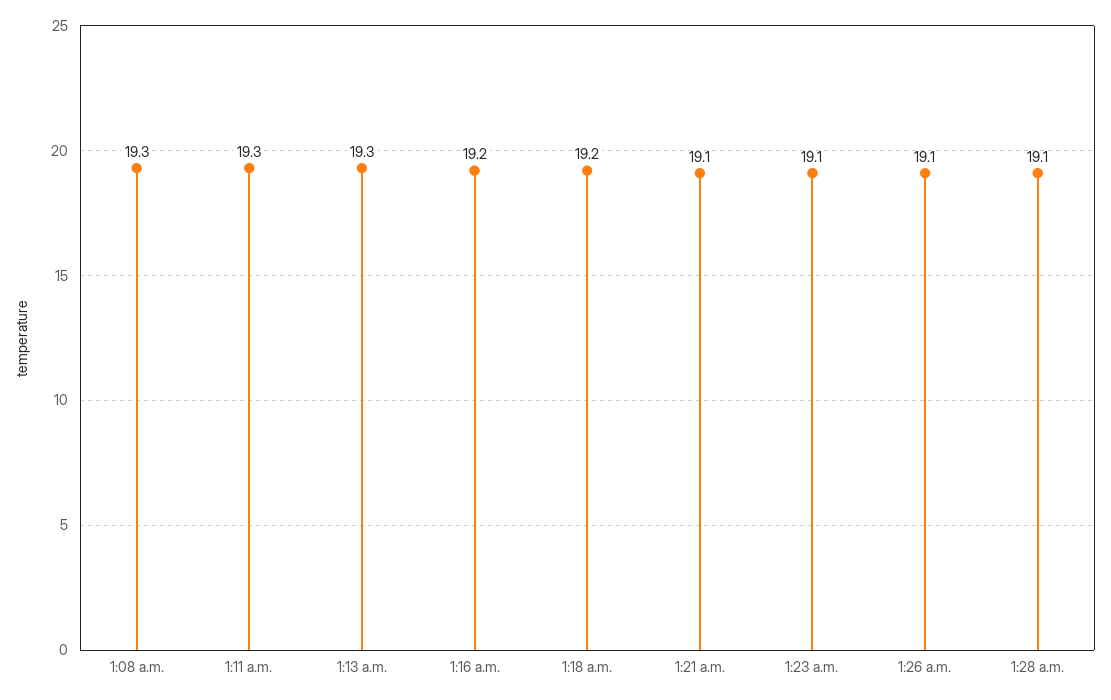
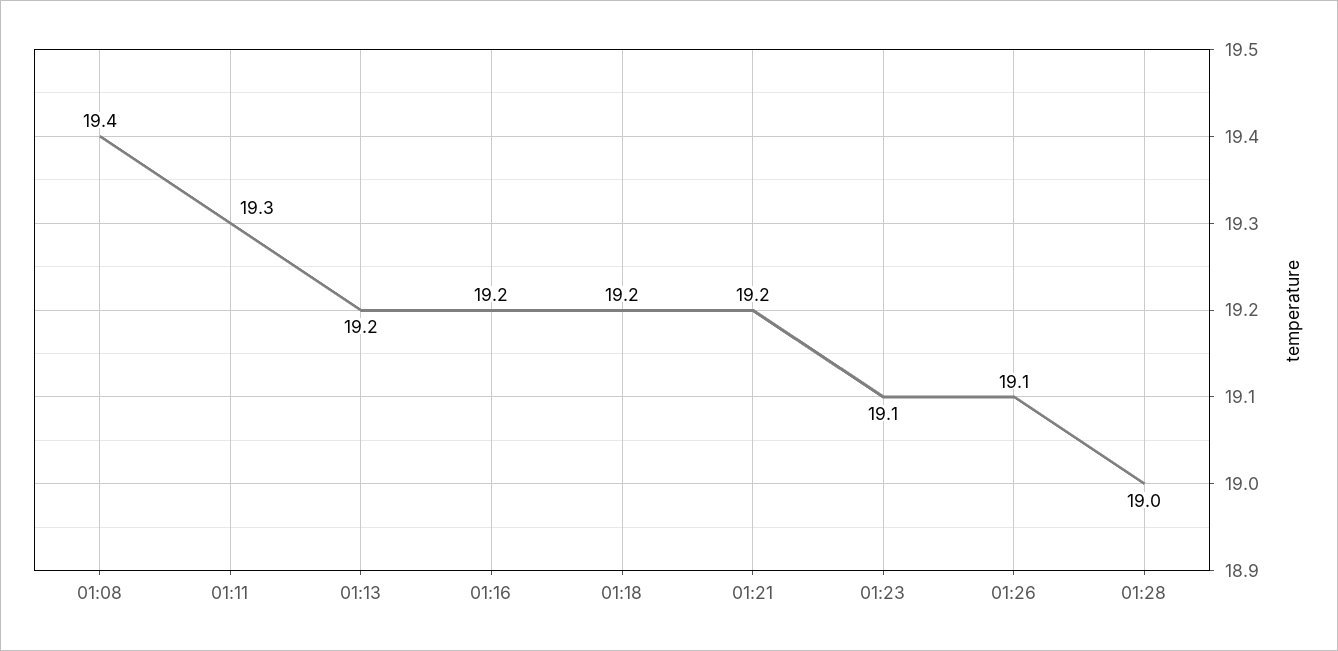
  {
-   "1:08 a.m.": 19.3,
+   "1:08 a.m.": 19.4,
    "1:11 a.m.": 19.3,
-   "1:13 a.m.": 19.3,
+   "1:13 a.m.": 19.2,
    "1:16 a.m.": 19.2,
    "1:18 a.m.": 19.2,
-   "1:21 a.m.": 19.1,
+   "1:21 a.m.": 19.2,
    "1:23 a.m.": 19.1,
    "1:26 a.m.": 19.1,
-   "1:28 a.m.": 19.1
+   "1:28 a.m.": 19
  }

